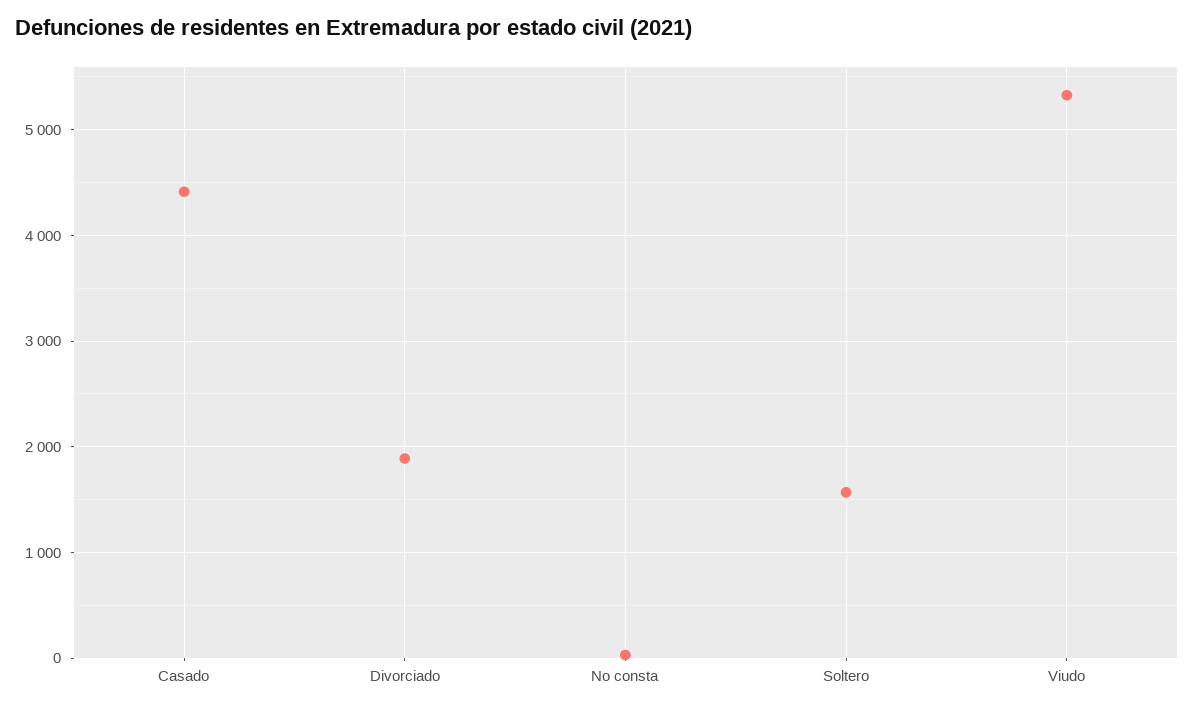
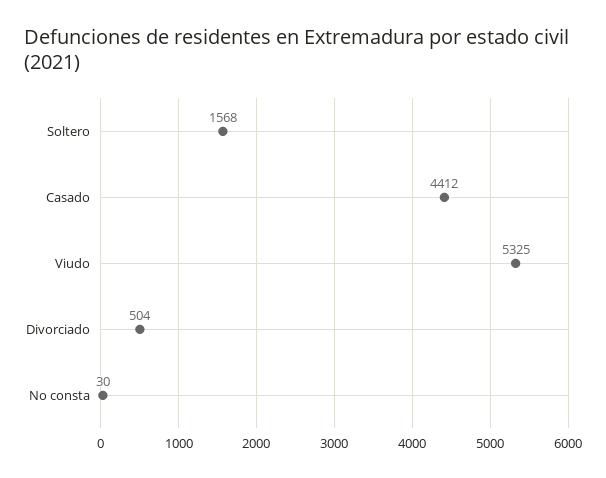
  {
    "Casado": 4412,
-   "Divorciado": 1900,
+   "Divorciado": 504,
    "No consta": 30,
    "Soltero": 1568,
    "Viudo": 5325
  }

